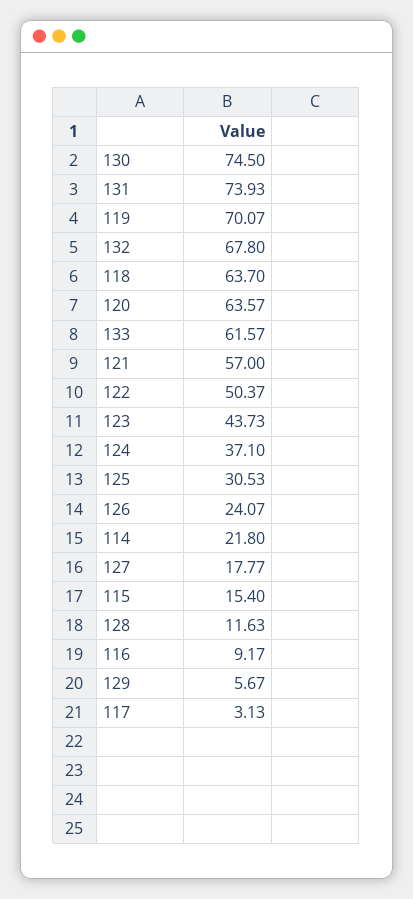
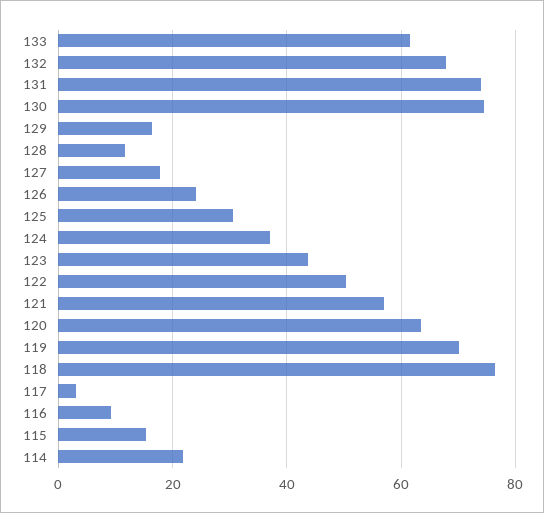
  {
    "130": 74.5,
    "131": 73.93,
    "119": 70.07,
    "132": 67.8,
-   "118": 63.7,
+   "118": 76,
    "120": 63.57,
    "133": 61.57,
    "121": 57,
    "122": 50.37,
    "123": 43.73,
    "124": 37.1,
    "125": 30.53,
    "126": 24.07,
    "114": 21.8,
    "127": 17.77,
    "115": 15.4,
    "128": 11.63,
    "116": 9.17,
-   "129": 5.67,
+   "129": 16,
    "117": 3.13
  }

